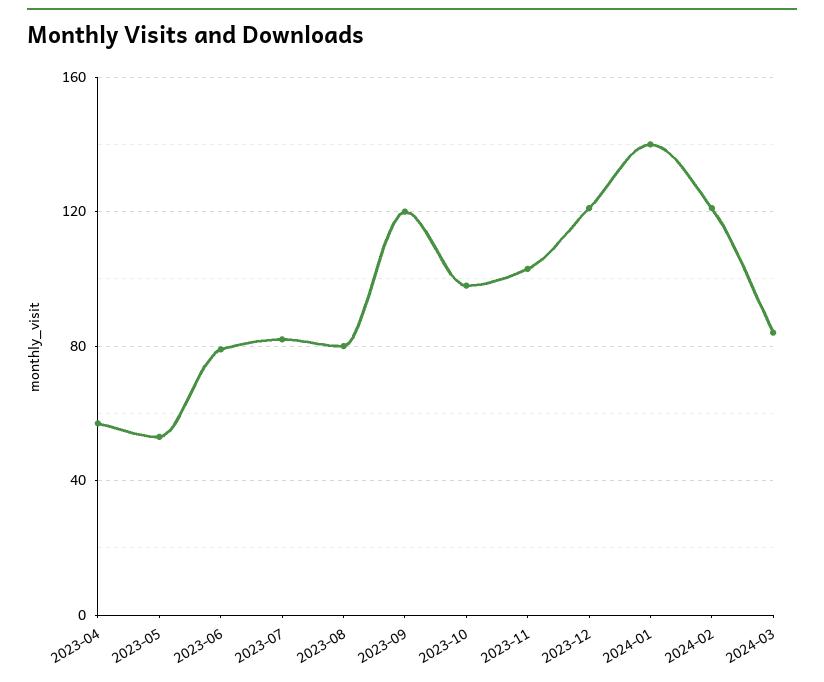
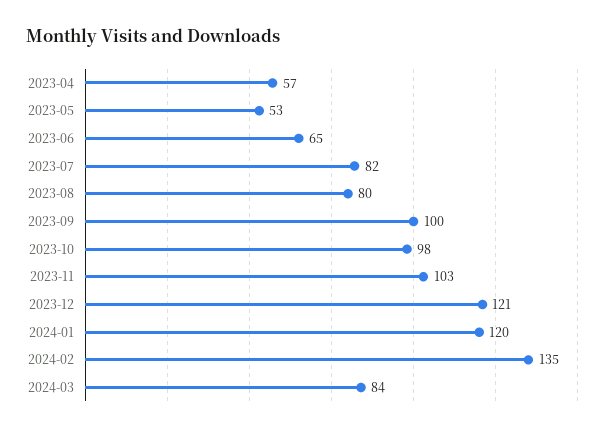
  {
    "2023-04": 57,
    "2023-05": 53,
-   "2023-06": 80,
+   "2023-06": 65,
    "2023-07": 82,
    "2023-08": 80,
-   "2023-09": 120,
+   "2023-09": 100,
    "2023-10": 98,
    "2023-11": 103,
    "2023-12": 121,
-   "2024-01": 140,
+   "2024-01": 120,
-   "2024-02": 120,
+   "2024-02": 135,
    "2024-03": 84
  }

